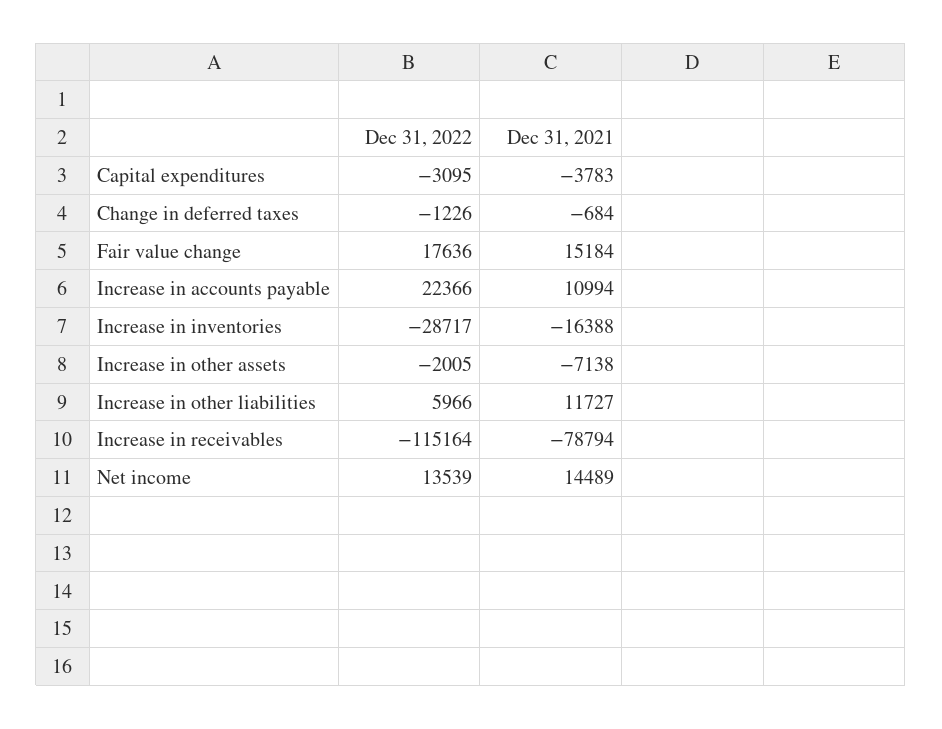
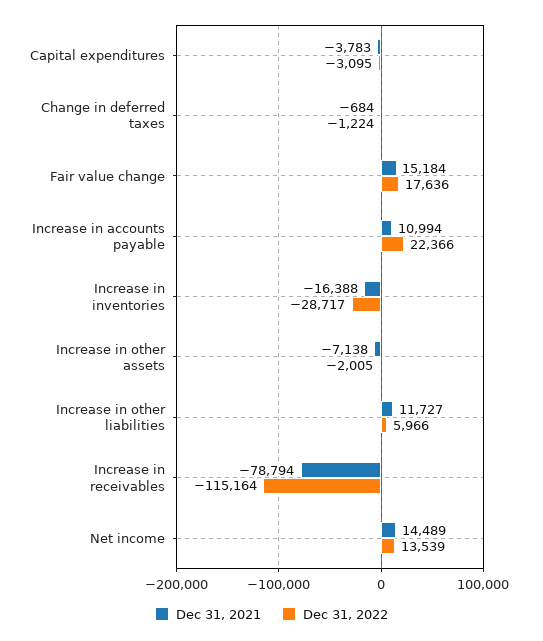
  {
    "Dec 31, 2022": {
      "Capital expenditures": -3095,
-     "Change in deferred taxes": -1226,
+     "Change in deferred taxes": -1224,
      "Fair value change": 17636,
      "Increase in accounts payable": 22366,
      "Increase in inventories": -28717,
      "Increase in other assets": -2005,
      "Increase in other liabilities": 5966,
      "Increase in receivables": -115164,
      "Net income": 13539
    },
    "Dec 31, 2021": {
      "Capital expenditures": -3783,
      "Change in deferred taxes": -684,
      "Fair value change": 15184,
      "Increase in accounts payable": 10994,
      "Increase in inventories": -16388,
      "Increase in other assets": -7138,
      "Increase in other liabilities": 11727,
      "Increase in receivables": -78794,
      "Net income": 14489
    }
  }

